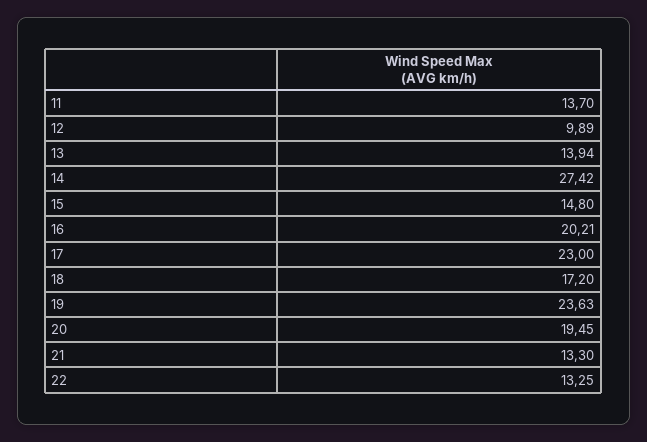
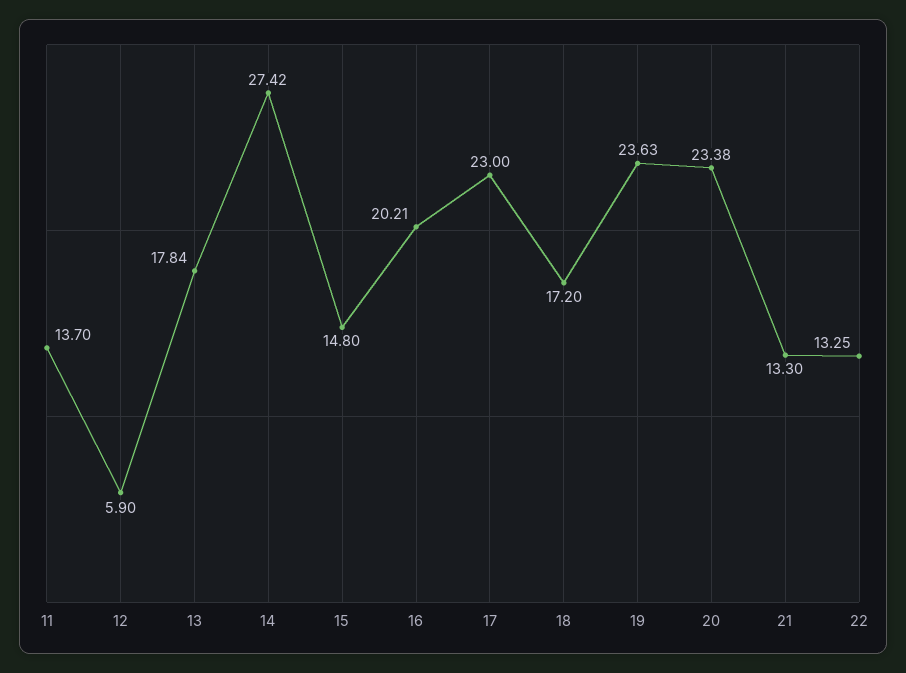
  {
    "11": 13.7,
-   "12": 9.89,
+   "12": 5.9,
-   "13": 13.94,
+   "13": 17.84,
    "14": 27.42,
    "15": 14.8,
    "16": 20.21,
    "17": 23,
    "18": 17.2,
    "19": 23.63,
-   "20": 19.45,
+   "20": 23.38,
    "21": 13.3,
    "22": 13.25
  }

